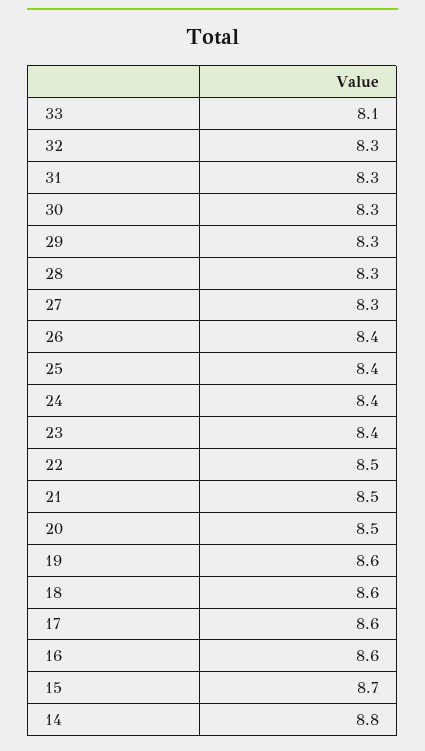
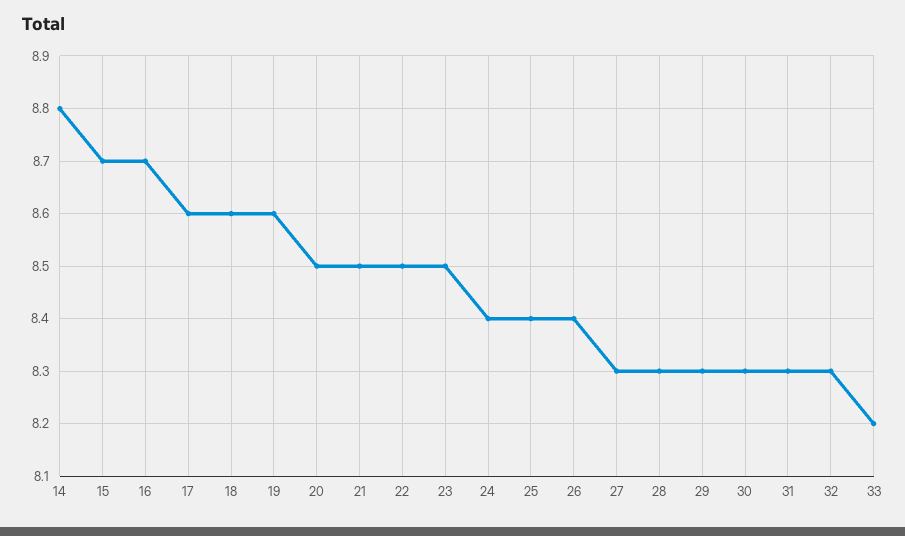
  {
-   "33": 8.1,
+   "33": 8.2,
    "32": 8.3,
    "31": 8.3,
    "30": 8.3,
    "29": 8.3,
    "28": 8.3,
    "27": 8.3,
    "26": 8.4,
    "25": 8.4,
    "24": 8.4,
-   "23": 8.4,
+   "23": 8.5,
    "22": 8.5,
    "21": 8.5,
    "20": 8.5,
    "19": 8.6,
    "18": 8.6,
    "17": 8.6,
-   "16": 8.6,
+   "16": 8.7,
    "15": 8.7,
    "14": 8.8
  }

